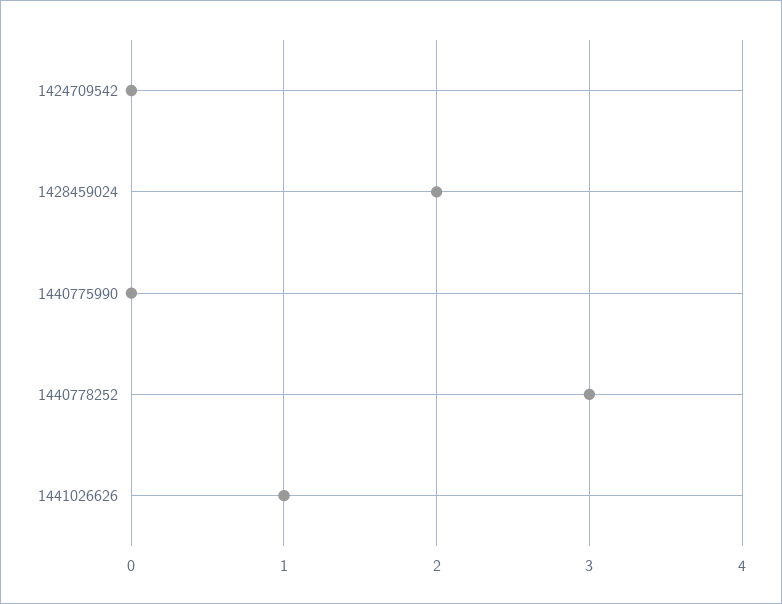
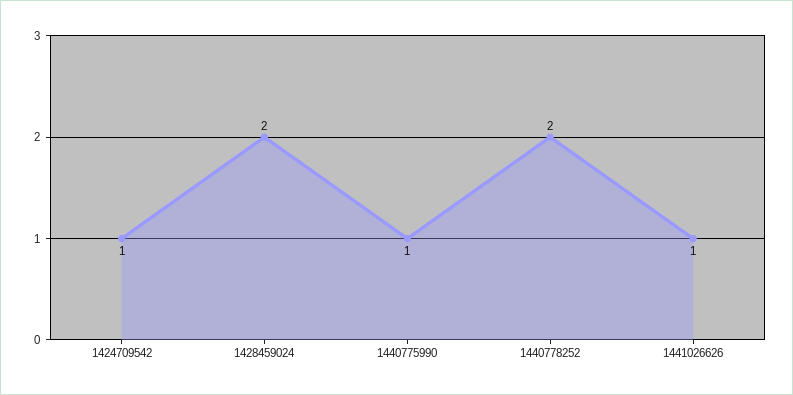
  {
-   "1424709542": 0,
+   "1424709542": 1,
    "1428459024": 2,
-   "1440775990": 0,
+   "1440775990": 1,
-   "1440778252": 3,
+   "1440778252": 2,
    "1441026626": 1
  }

